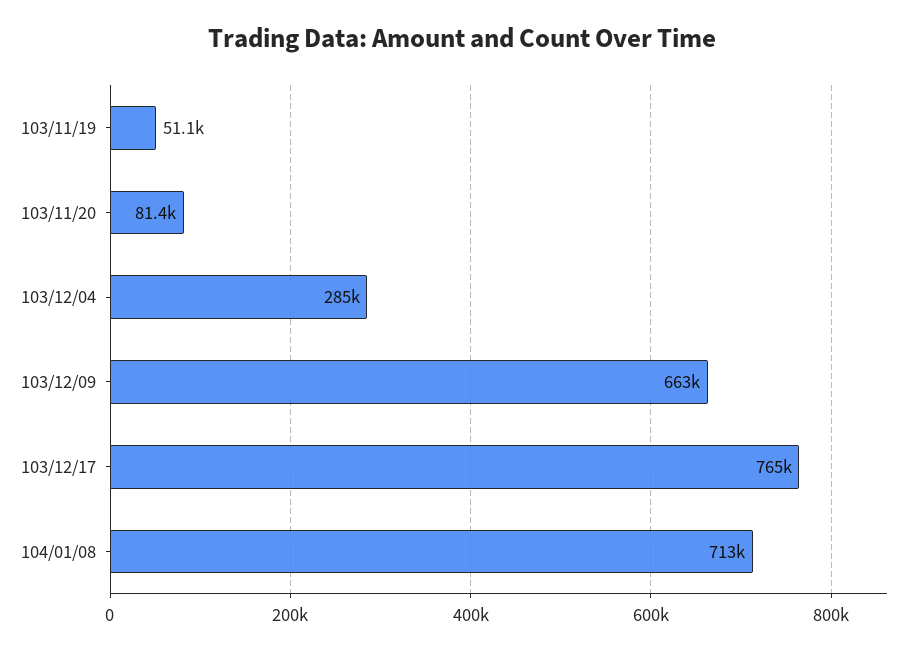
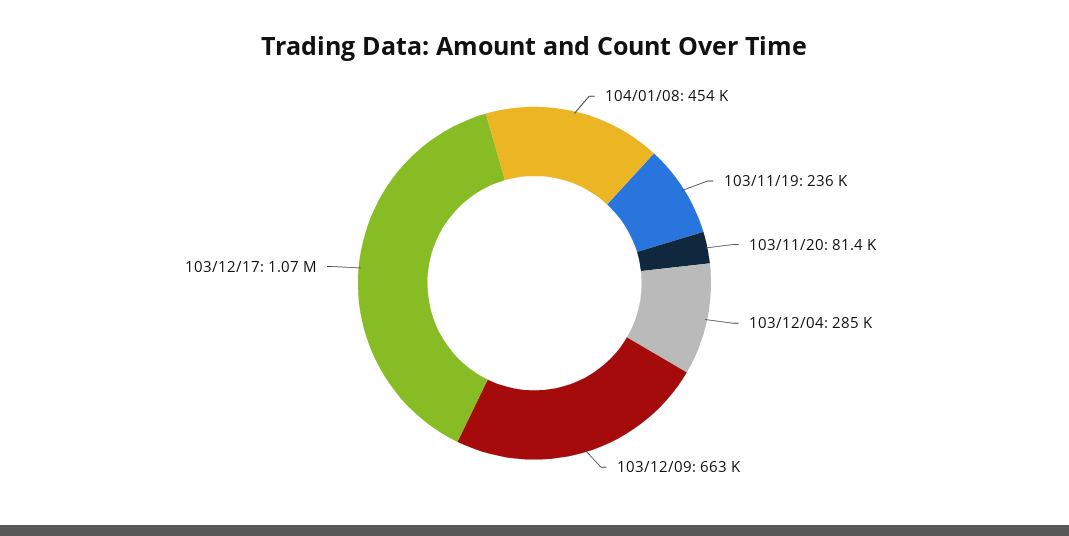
  {
-   "103/11/19": 51100,
+   "103/11/19": 236000,
    "103/11/20": 81400,
    "103/12/04": 285000,
    "103/12/09": 663000,
-   "103/12/17": 765000,
+   "103/12/17": 1070000,
-   "104/01/08": 713000
+   "104/01/08": 454000
  }

